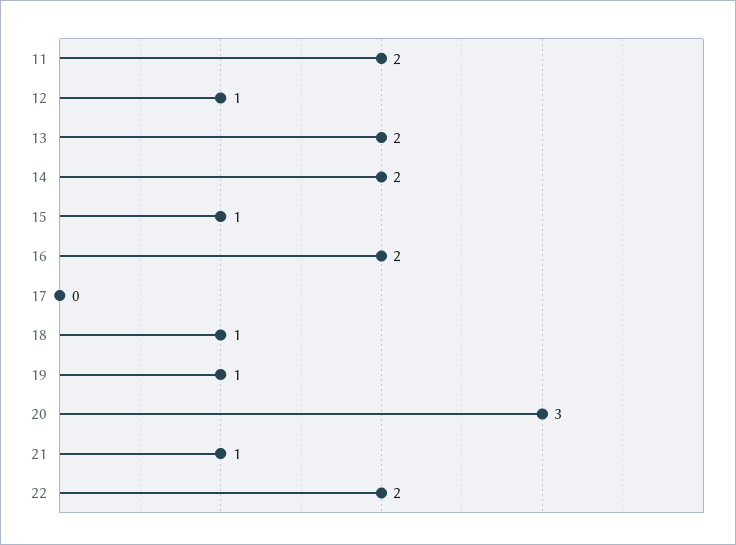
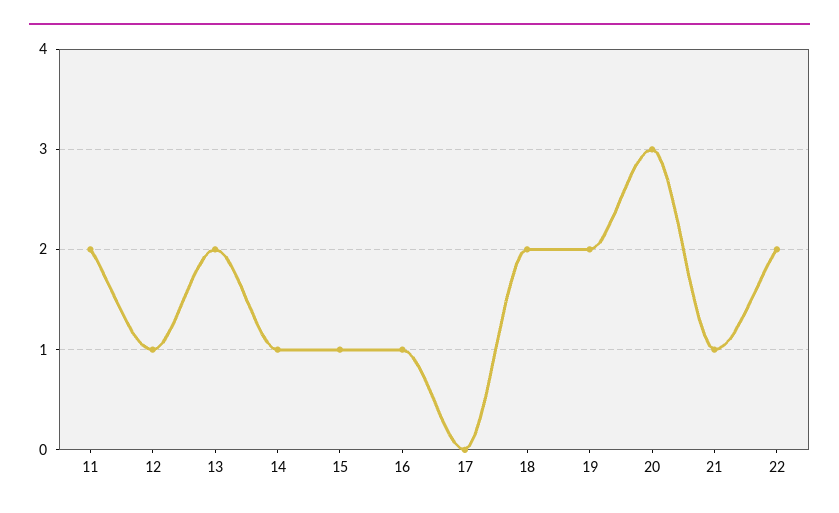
  {
    "11": 2,
    "12": 1,
    "13": 2,
-   "14": 2,
+   "14": 1,
    "15": 1,
-   "16": 2,
+   "16": 1,
    "17": 0,
-   "18": 1,
+   "18": 2,
-   "19": 1,
+   "19": 2,
    "20": 3,
    "21": 1,
    "22": 2
  }

